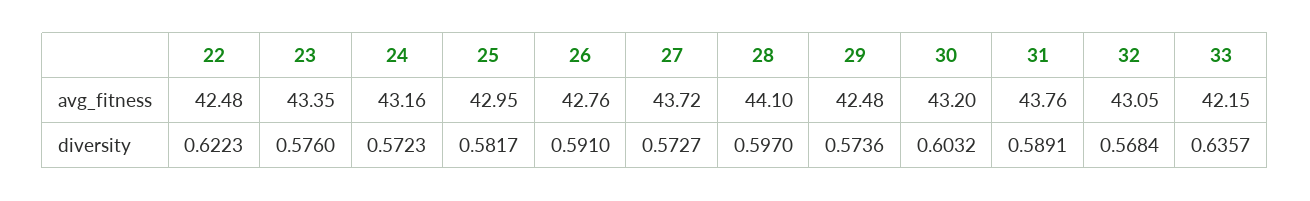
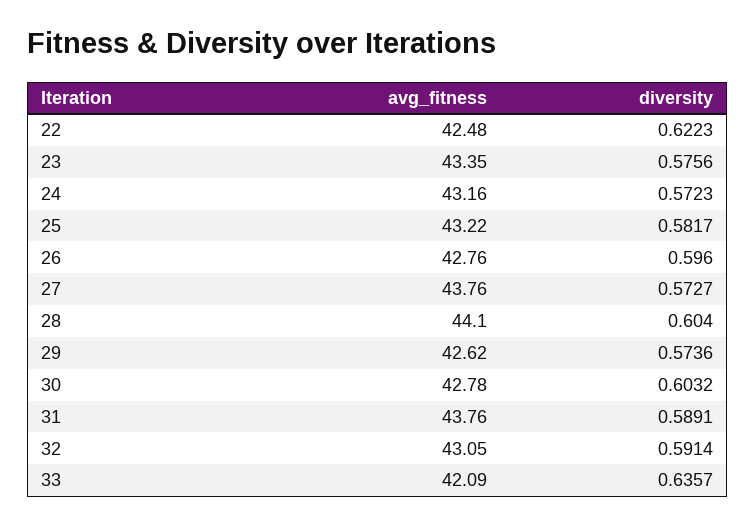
  {
    "22": {
      "avg_fitness": 42.48,
      "diversity": 0.6223
    },
    "23": {
      "avg_fitness": 43.35,
-     "diversity": 0.576
+     "diversity": 0.5756
    },
    "24": {
      "avg_fitness": 43.16,
      "diversity": 0.5723
    },
    "25": {
-     "avg_fitness": 42.95,
+     "avg_fitness": 43.22,
      "diversity": 0.5817
    },
    "26": {
      "avg_fitness": 42.76,
-     "diversity": 0.591
+     "diversity": 0.596
    },
    "27": {
-     "avg_fitness": 43.72,
+     "avg_fitness": 43.76,
      "diversity": 0.5727
    },
    "28": {
      "avg_fitness": 44.1,
-     "diversity": 0.597
+     "diversity": 0.604
    },
    "29": {
-     "avg_fitness": 42.48,
+     "avg_fitness": 42.62,
      "diversity": 0.5736
    },
    "30": {
-     "avg_fitness": 43.2,
+     "avg_fitness": 42.78,
      "diversity": 0.6032
    },
    "31": {
      "avg_fitness": 43.76,
      "diversity": 0.5891
    },
    "32": {
      "avg_fitness": 43.05,
-     "diversity": 0.5684
+     "diversity": 0.5914
    },
    "33": {
-     "avg_fitness": 42.15,
+     "avg_fitness": 42.09,
      "diversity": 0.6357
    }
  }

